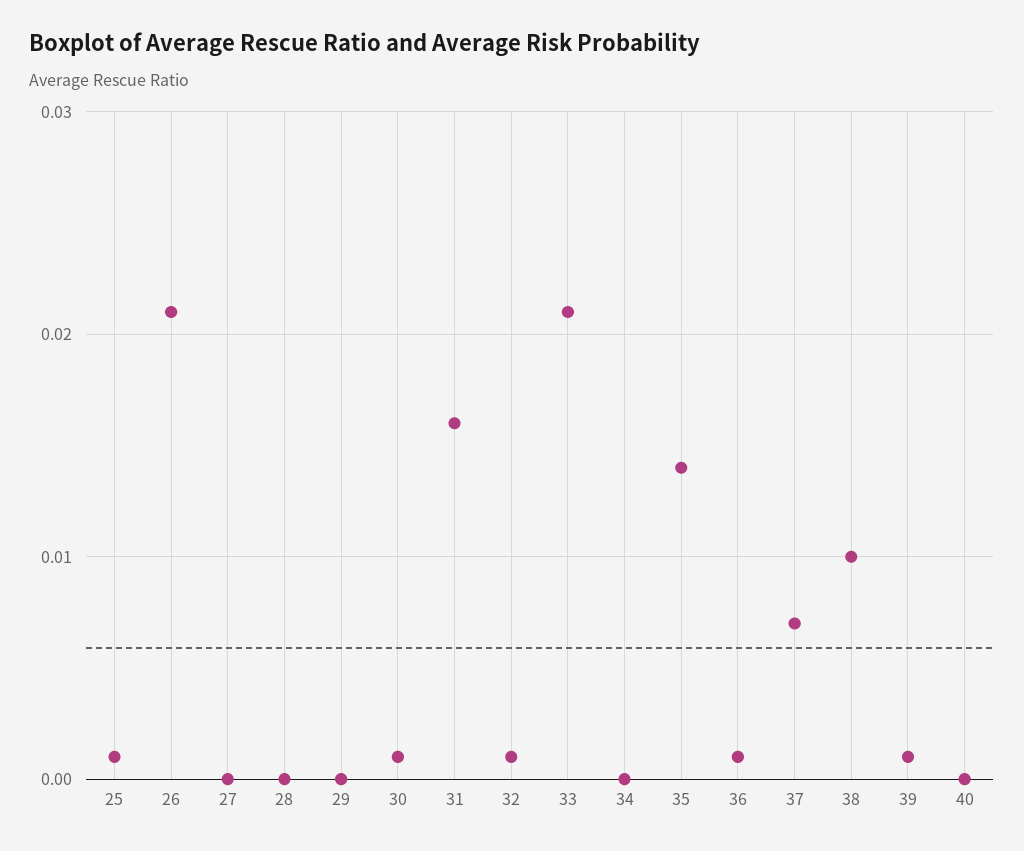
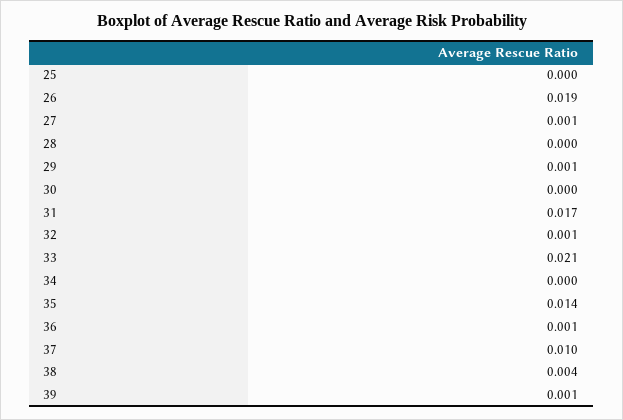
  {
-   "25": 0.001,
+   "25": 0,
-   "26": 0.021,
+   "26": 0.019,
-   "27": 0,
+   "27": 0.001,
    "28": 0,
-   "29": 0,
+   "29": 0.001,
-   "30": 0.001,
+   "30": 0,
-   "31": 0.016,
+   "31": 0.017,
    "32": 0.001,
    "33": 0.021,
    "34": 0,
    "35": 0.014,
    "36": 0.001,
-   "37": 0.007,
+   "37": 0.01,
-   "38": 0.01,
+   "38": 0.004,
-   "39": 0.001,
+   "39": 0.001
-   "40": 0
  }

